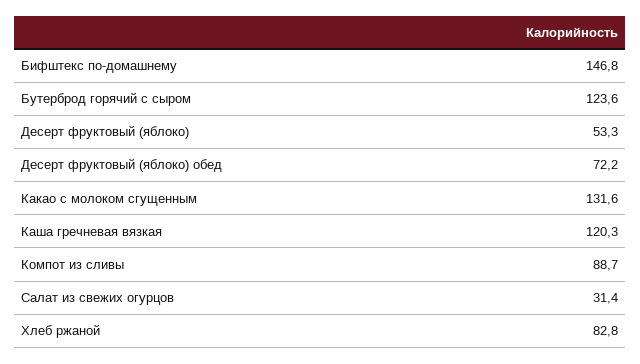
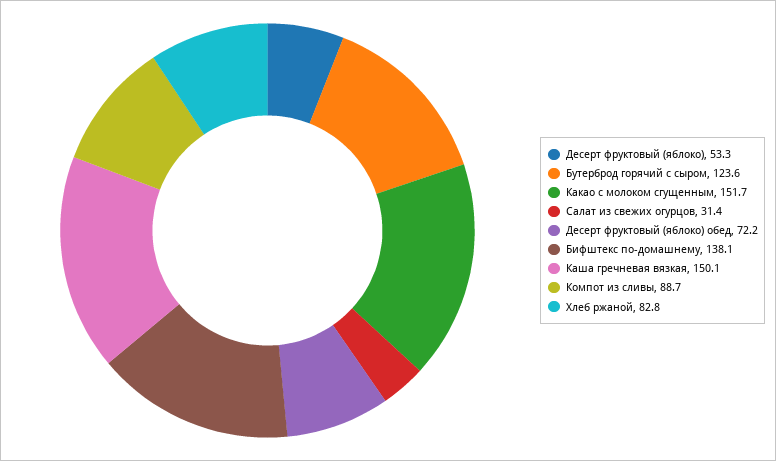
  {
-   "Бифштекс по-домашнему": 146.8,
+   "Бифштекс по-домашнему": 138.1,
    "Бутерброд горячий с сыром": 123.6,
    "Десерт фруктовый (яблоко)": 53.3,
    "Десерт фруктовый (яблоко) обед": 72.2,
-   "Какао с молоком сгущенным": 131.6,
+   "Какао с молоком сгущенным": 151.7,
-   "Каша гречневая вязкая": 120.3,
+   "Каша гречневая вязкая": 150.1,
    "Компот из сливы": 88.7,
    "Салат из свежих огурцов": 31.4,
    "Хлеб ржаной": 82.8
  }

